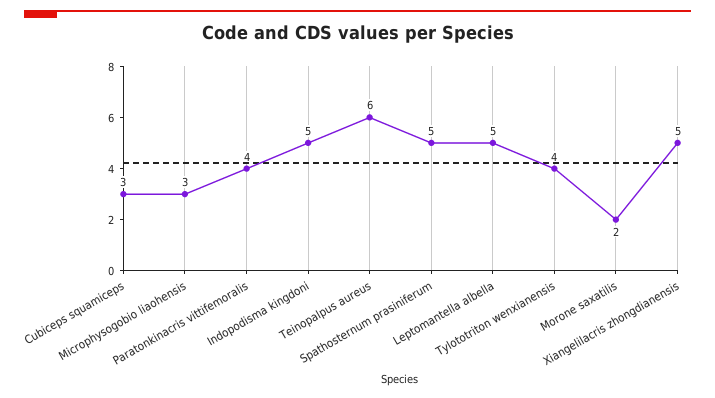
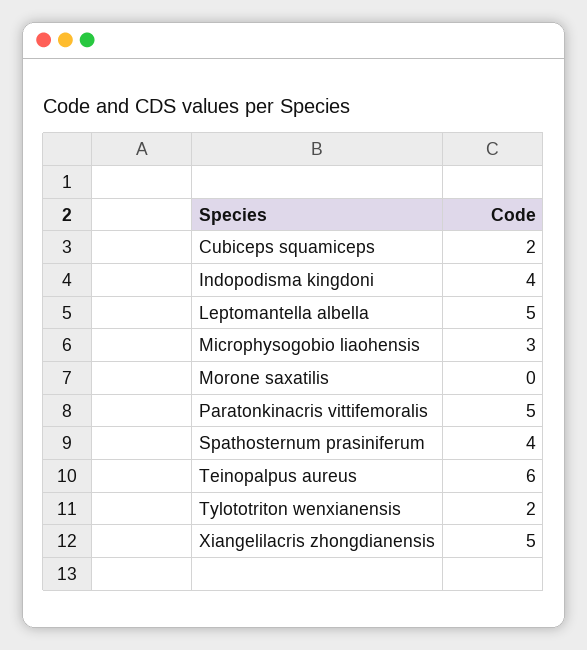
  {
-   "Cubiceps squamiceps": 3,
+   "Cubiceps squamiceps": 2,
    "Microphysogobio liaohensis": 3,
-   "Paratonkinacris vittifemoralis": 4,
+   "Paratonkinacris vittifemoralis": 5,
-   "Indopodisma kingdoni": 5,
+   "Indopodisma kingdoni": 4,
    "Teinopalpus aureus": 6,
-   "Spathosternum prasiniferum": 5,
+   "Spathosternum prasiniferum": 4,
    "Leptomantella albella": 5,
-   "Tylototriton wenxianensis": 4,
+   "Tylototriton wenxianensis": 2,
-   "Morone saxatilis": 2,
+   "Morone saxatilis": 0,
    "Xiangelilacris zhongdianensis": 5
  }

